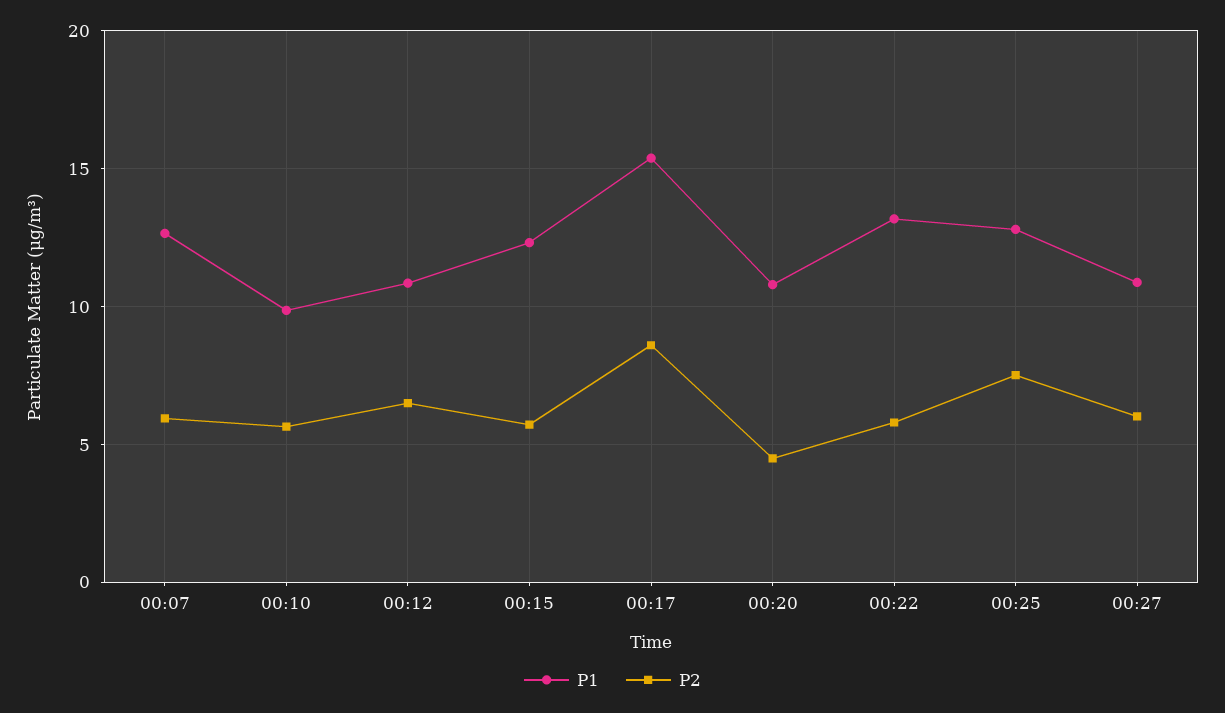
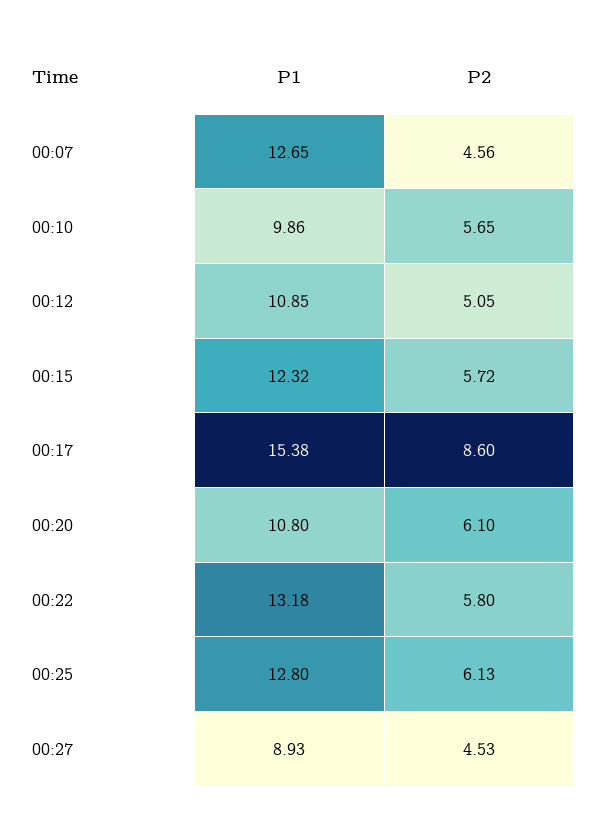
  {
    "P1": {
      "00:07": 12.65,
      "00:10": 9.86,
      "00:12": 10.85,
      "00:15": 12.32,
      "00:17": 15.38,
      "00:20": 10.8,
      "00:22": 13.18,
      "00:25": 12.8,
-     "00:27": 11
+     "00:27": 8.93
    },
    "P2": {
-     "00:07": 6,
+     "00:07": 4.56,
      "00:10": 5.65,
-     "00:12": 6.5,
+     "00:12": 5.05,
      "00:15": 5.72,
      "00:17": 8.6,
-     "00:20": 4.5,
+     "00:20": 6.1,
      "00:22": 5.8,
-     "00:25": 7.5,
+     "00:25": 6.13,
-     "00:27": 6
+     "00:27": 4.53
    }
  }

